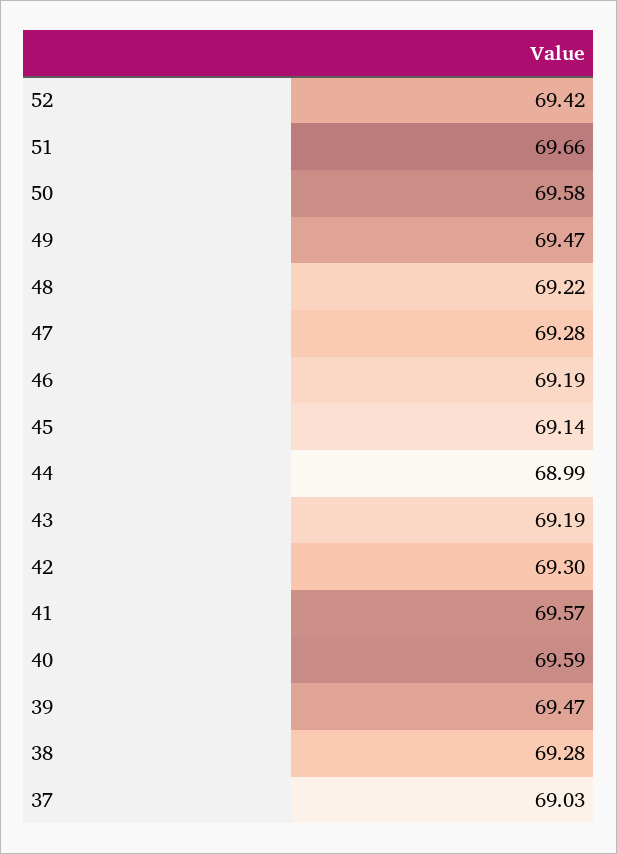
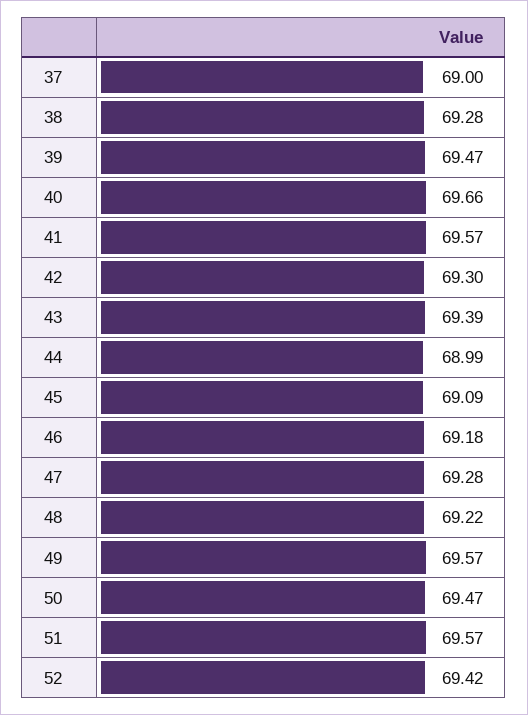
  {
    "52": 69.42,
-   "51": 69.66,
+   "51": 69.57,
-   "50": 69.58,
+   "50": 69.47,
-   "49": 69.47,
+   "49": 69.57,
    "48": 69.22,
    "47": 69.28,
-   "46": 69.19,
+   "46": 69.18,
-   "45": 69.14,
+   "45": 69.09,
    "44": 68.99,
-   "43": 69.19,
+   "43": 69.39,
    "42": 69.3,
    "41": 69.57,
-   "40": 69.59,
+   "40": 69.66,
    "39": 69.47,
    "38": 69.28,
-   "37": 69.03
+   "37": 69
  }

